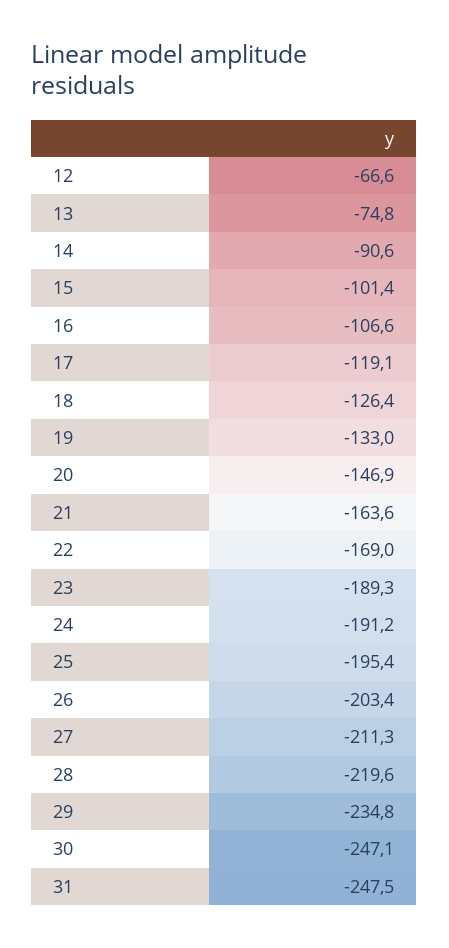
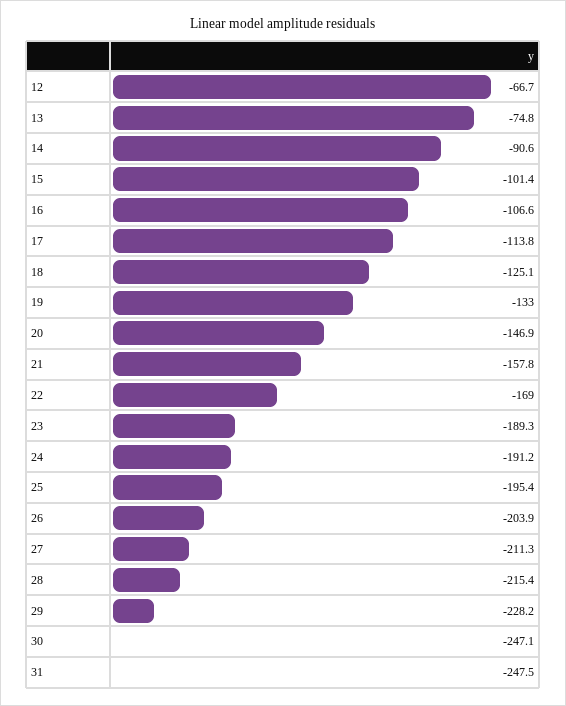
  {
-   "12": -66.6,
+   "12": -66.7,
    "13": -74.8,
    "14": -90.6,
    "15": -101.4,
    "16": -106.6,
-   "17": -119.1,
+   "17": -113.8,
-   "18": -126.4,
+   "18": -125.1,
    "19": -133,
    "20": -146.9,
-   "21": -163.6,
+   "21": -157.8,
    "22": -169,
    "23": -189.3,
    "24": -191.2,
    "25": -195.4,
-   "26": -203.4,
+   "26": -203.9,
    "27": -211.3,
-   "28": -219.6,
+   "28": -215.4,
-   "29": -234.8,
+   "29": -228.2,
    "30": -247.1,
    "31": -247.5
  }

